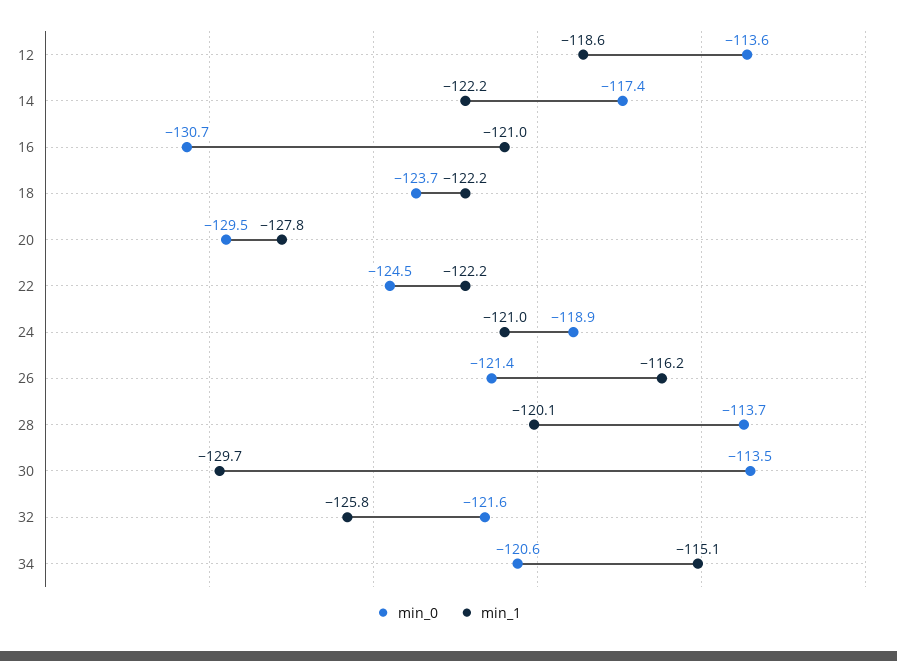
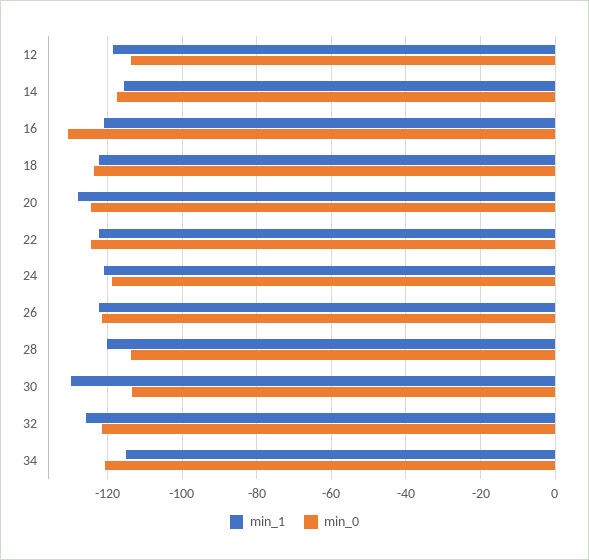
  {
    "min_0": {
      "12": -113.6,
      "14": -117.4,
      "16": -130.7,
      "18": -123.7,
-     "20": -129.5,
+     "20": -124,
      "22": -124.5,
      "24": -118.9,
      "26": -121.4,
      "28": -113.7,
      "30": -113.5,
      "32": -121.6,
      "34": -120.6
    },
    "min_1": {
      "12": -118.6,
-     "14": -122.2,
+     "14": -116,
      "16": -121,
      "18": -122.2,
      "20": -127.8,
      "22": -122.2,
      "24": -121,
-     "26": -116.2,
+     "26": -122,
      "28": -120.1,
      "30": -129.7,
      "32": -125.8,
      "34": -115.1
    }
  }

